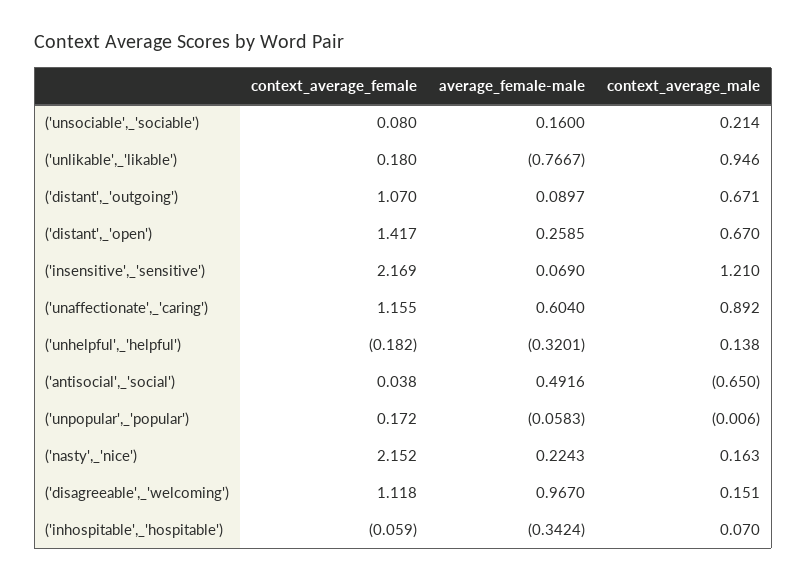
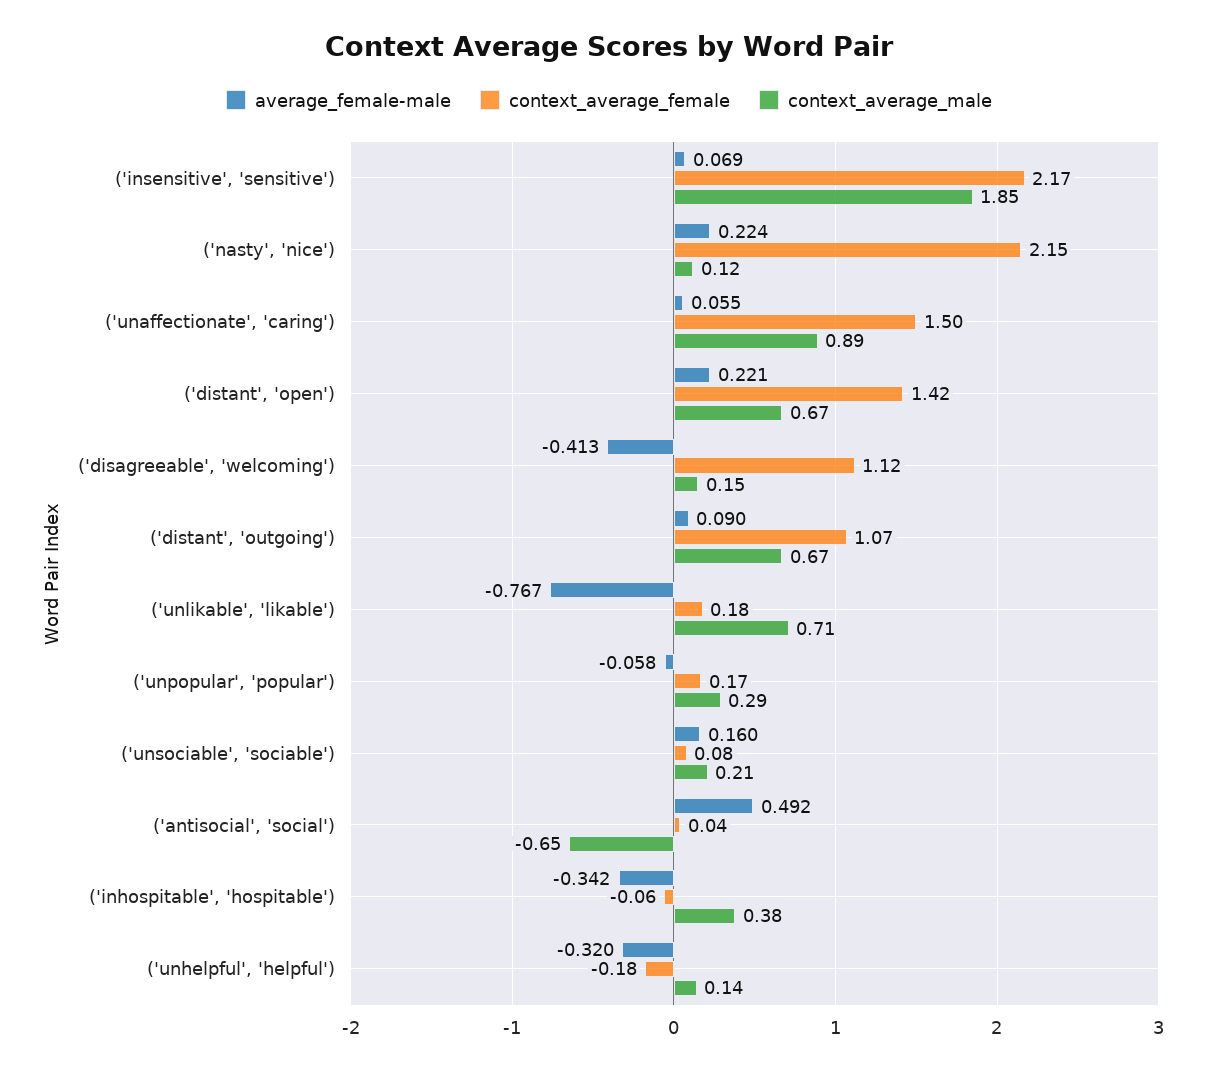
  {
    "context_average_female": {
      "('unsociable',_'sociable')": 0.08,
      "('unlikable',_'likable')": 0.18,
      "('distant',_'outgoing')": 1.07,
      "('distant',_'open')": 1.417,
      "('insensitive',_'sensitive')": 2.169,
-     "('unaffectionate',_'caring')": 1.155,
+     "('unaffectionate',_'caring')": 1.5,
      "('unhelpful',_'helpful')": -0.182,
      "('antisocial',_'social')": 0.038,
      "('unpopular',_'popular')": 0.172,
      "('nasty',_'nice')": 2.152,
      "('disagreeable',_'welcoming')": 1.118,
      "('inhospitable',_'hospitable')": -0.059
    },
    "average_female-male": {
      "('unsociable',_'sociable')": 0.16,
      "('unlikable',_'likable')": -0.7667,
      "('distant',_'outgoing')": 0.0897,
-     "('distant',_'open')": 0.2585,
+     "('distant',_'open')": 0.221,
      "('insensitive',_'sensitive')": 0.069,
-     "('unaffectionate',_'caring')": 0.604,
+     "('unaffectionate',_'caring')": 0.055,
      "('unhelpful',_'helpful')": -0.3201,
      "('antisocial',_'social')": 0.4916,
      "('unpopular',_'popular')": -0.0583,
      "('nasty',_'nice')": 0.2243,
-     "('disagreeable',_'welcoming')": 0.967,
+     "('disagreeable',_'welcoming')": -0.413,
      "('inhospitable',_'hospitable')": -0.3424
    },
    "context_average_male": {
      "('unsociable',_'sociable')": 0.214,
-     "('unlikable',_'likable')": 0.946,
+     "('unlikable',_'likable')": 0.71,
      "('distant',_'outgoing')": 0.671,
      "('distant',_'open')": 0.67,
-     "('insensitive',_'sensitive')": 1.21,
+     "('insensitive',_'sensitive')": 1.85,
      "('unaffectionate',_'caring')": 0.892,
      "('unhelpful',_'helpful')": 0.138,
      "('antisocial',_'social')": -0.65,
-     "('unpopular',_'popular')": -0.006,
+     "('unpopular',_'popular')": 0.29,
-     "('nasty',_'nice')": 0.163,
+     "('nasty',_'nice')": 0.12,
      "('disagreeable',_'welcoming')": 0.151,
-     "('inhospitable',_'hospitable')": 0.07
+     "('inhospitable',_'hospitable')": 0.38
    }
  }

